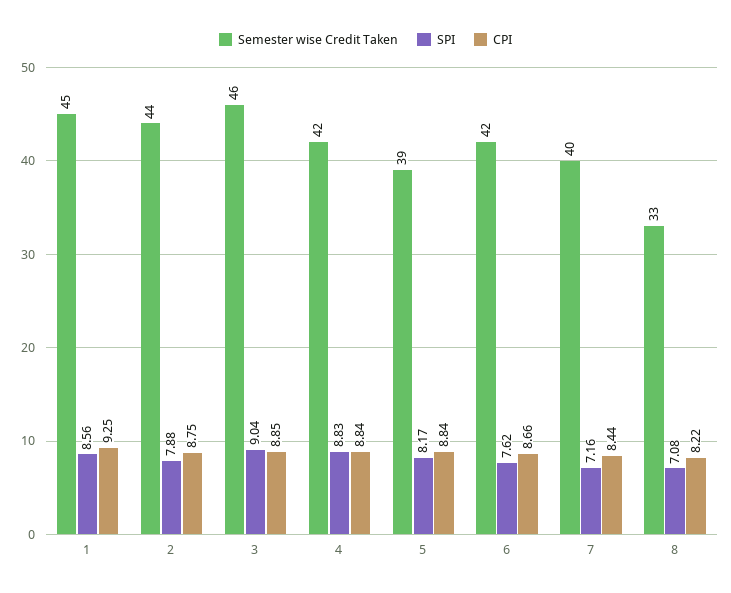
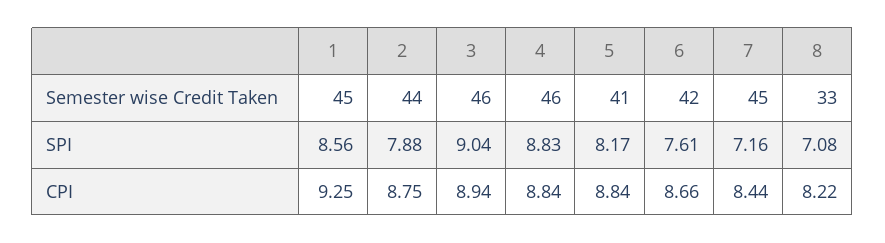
  {
    "Semester wise Credit Taken": {
      "1": 45,
      "2": 44,
      "3": 46,
-     "4": 42,
+     "4": 46,
-     "5": 39,
+     "5": 41,
      "6": 42,
-     "7": 40,
+     "7": 45,
      "8": 33
    },
    "SPI": {
      "1": 8.56,
      "2": 7.88,
      "3": 9.04,
      "4": 8.83,
      "5": 8.17,
-     "6": 7.62,
+     "6": 7.61,
      "7": 7.16,
      "8": 7.08
    },
    "CPI": {
      "1": 9.25,
      "2": 8.75,
-     "3": 8.85,
+     "3": 8.94,
      "4": 8.84,
      "5": 8.84,
      "6": 8.66,
      "7": 8.44,
      "8": 8.22
    }
  }

